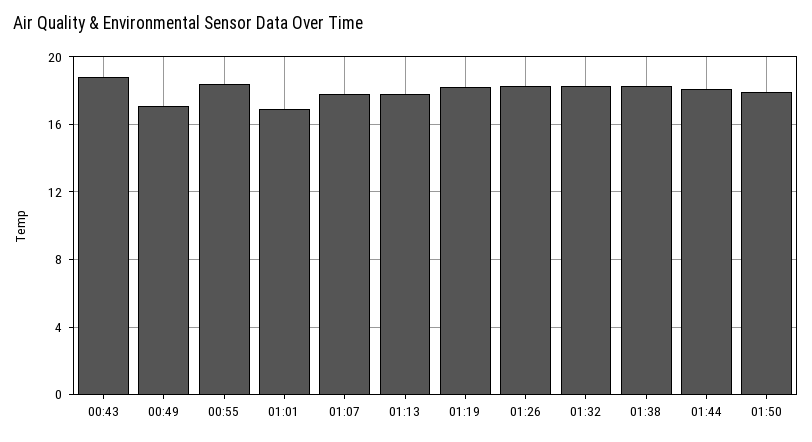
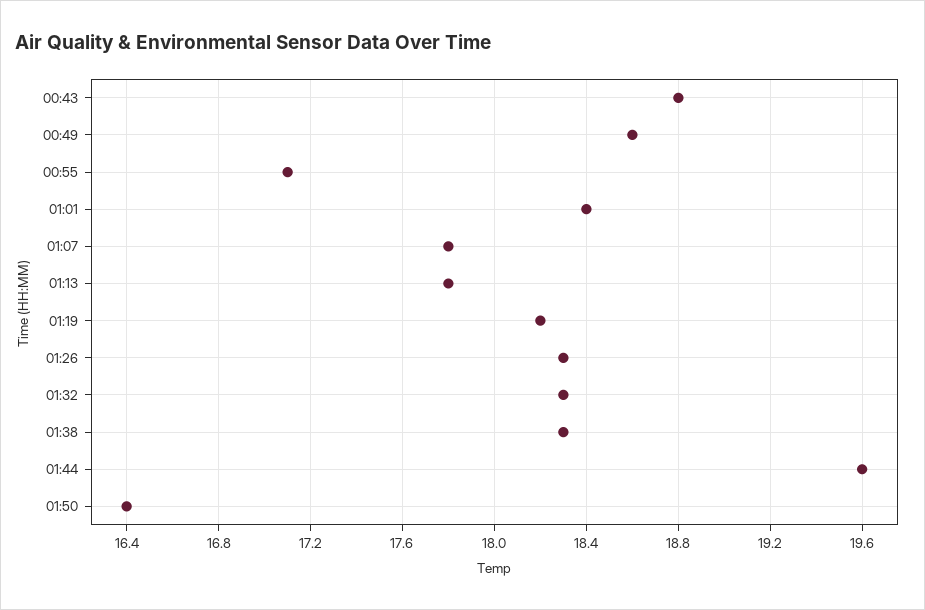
  {
    "00:43": 18.8,
-   "00:49": 17,
+   "00:49": 18.6,
-   "00:55": 18.5,
+   "00:55": 17.1,
-   "01:01": 17,
+   "01:01": 18.4,
    "01:07": 17.8,
    "01:13": 17.8,
    "01:19": 18.2,
    "01:26": 18.3,
    "01:32": 18.3,
    "01:38": 18.3,
-   "01:44": 18,
+   "01:44": 19.6,
-   "01:50": 18
+   "01:50": 16.4
  }

